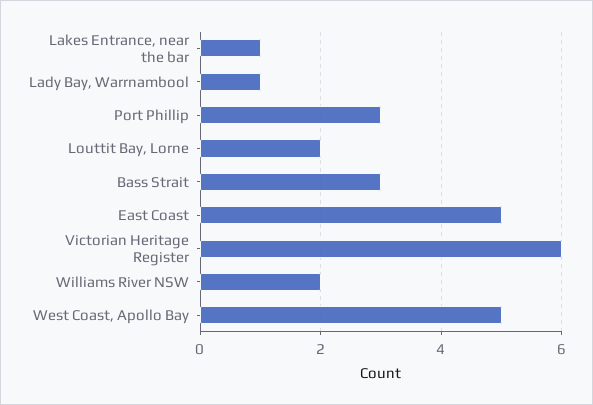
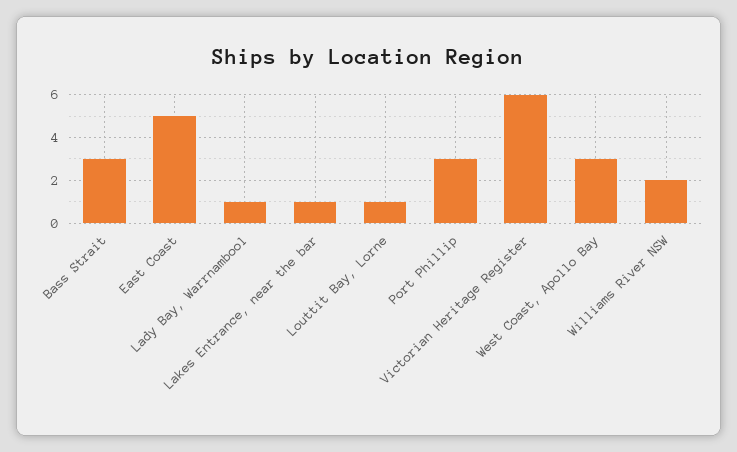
  {
    "Lakes Entrance, near the bar": 1,
    "Lady Bay, Warrnambool": 1,
    "Port Phillip": 3,
-   "Louttit Bay, Lorne": 2,
+   "Louttit Bay, Lorne": 1,
    "Bass Strait": 3,
    "East Coast": 5,
    "Victorian Heritage Register": 6,
    "Williams River NSW": 2,
-   "West Coast, Apollo Bay": 5
+   "West Coast, Apollo Bay": 3
  }

